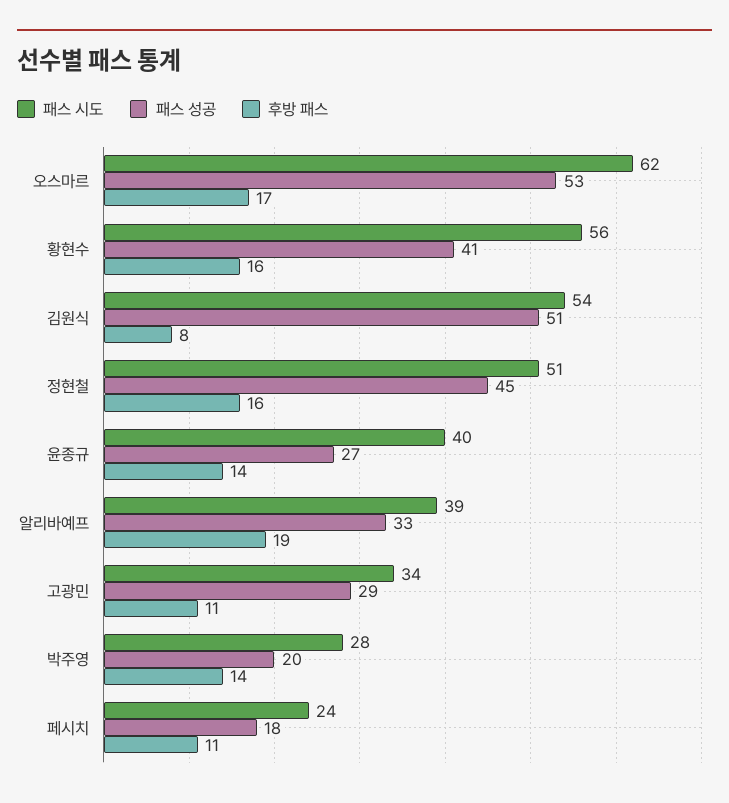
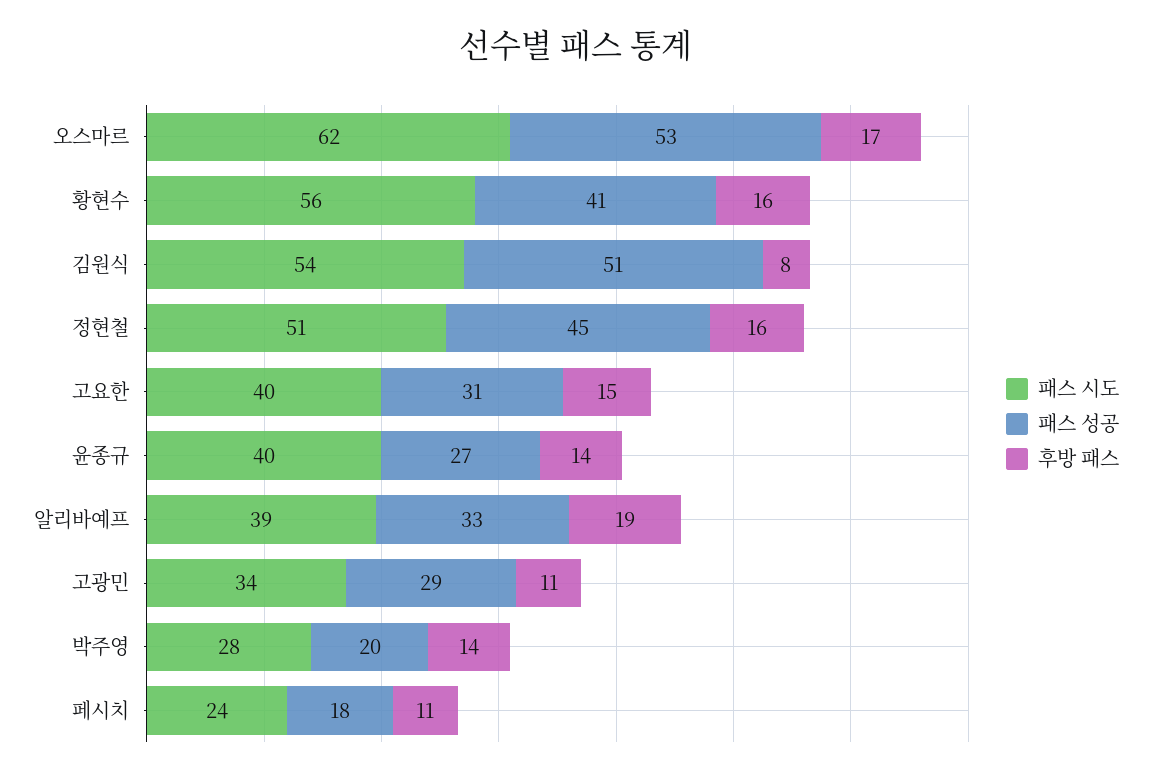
  {
    "패스 시도": {
      "오스마르": 62,
      "황현수": 56,
      "김원식": 54,
      "정현철": 51,
      "윤종규": 40,
      "알리바예프": 39,
      "고광민": 34,
      "박주영": 28,
-     "페시치": 24
+     "페시치": 24,
+     "고요한": 40
    },
    "패스 성공": {
      "오스마르": 53,
      "황현수": 41,
      "김원식": 51,
      "정현철": 45,
      "윤종규": 27,
      "알리바예프": 33,
      "고광민": 29,
      "박주영": 20,
-     "페시치": 18
+     "페시치": 18,
+     "고요한": 31
    },
    "후방 패스": {
      "오스마르": 17,
      "황현수": 16,
      "김원식": 8,
      "정현철": 16,
      "윤종규": 14,
      "알리바예프": 19,
      "고광민": 11,
      "박주영": 14,
-     "페시치": 11
+     "페시치": 11,
+     "고요한": 15
    }
  }

